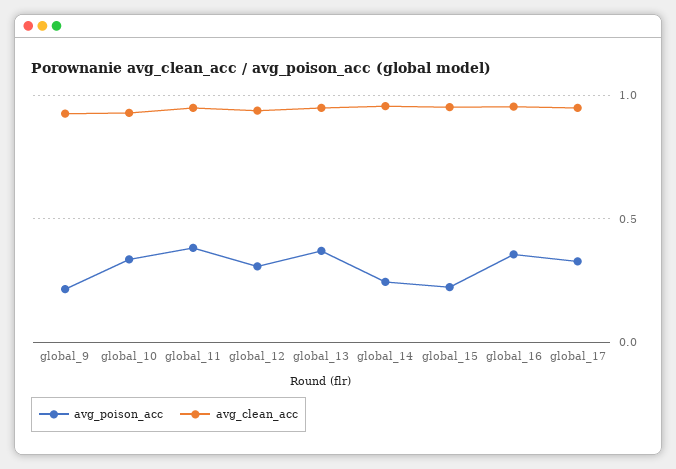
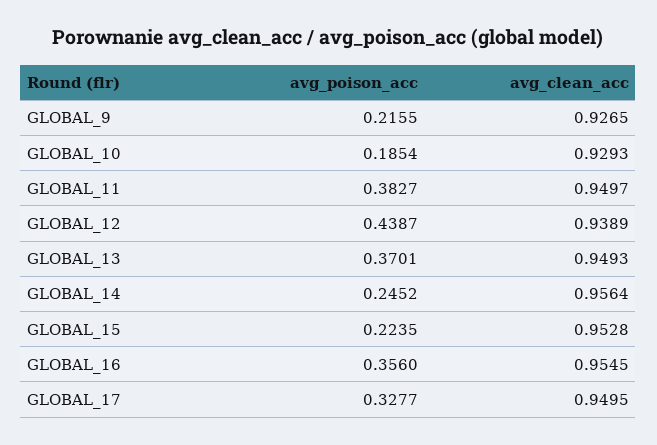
  {
    "avg_poison_acc": {
      "global_9": 0.2155,
-     "global_10": 0.35,
+     "global_10": 0.1854,
      "global_11": 0.3827,
-     "global_12": 0.3,
+     "global_12": 0.4387,
      "global_13": 0.3701,
      "global_14": 0.2452,
      "global_15": 0.2235,
      "global_16": 0.356,
      "global_17": 0.3277
    },
    "avg_clean_acc": {
      "global_9": 0.9265,
      "global_10": 0.9293,
      "global_11": 0.9497,
      "global_12": 0.9389,
      "global_13": 0.9493,
      "global_14": 0.9564,
      "global_15": 0.9528,
      "global_16": 0.9545,
      "global_17": 0.9495
    }
  }

